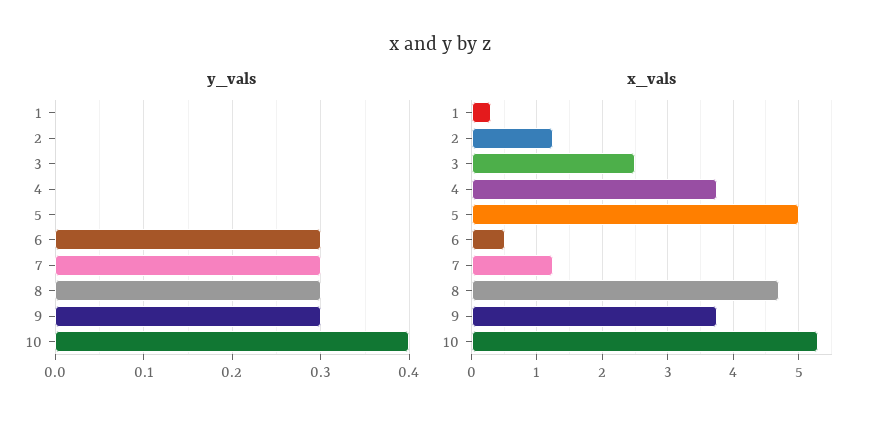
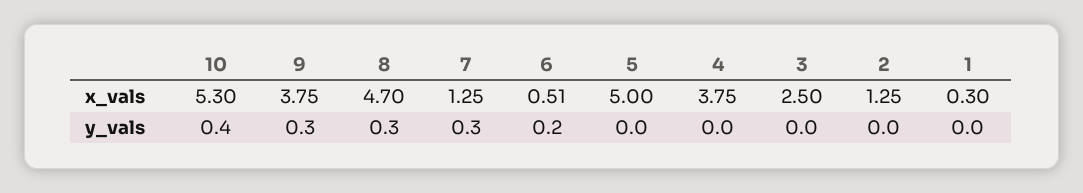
  {
    "y_vals": {
      "1": 0,
      "2": 0,
      "3": 0,
      "4": 0,
      "5": 0,
-     "6": 0.3,
+     "6": 0.2,
      "7": 0.3,
      "8": 0.3,
      "9": 0.3,
      "10": 0.4
    },
    "x_vals": {
      "1": 0.3,
      "2": 1.25,
      "3": 2.5,
      "4": 3.75,
      "5": 5,
      "6": 0.51,
      "7": 1.25,
      "8": 4.7,
      "9": 3.75,
      "10": 5.3
    }
  }

